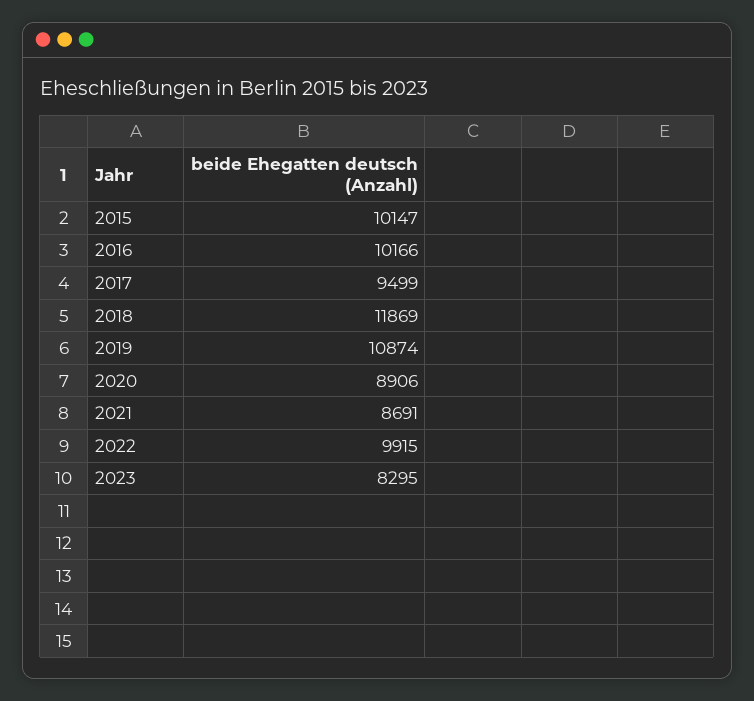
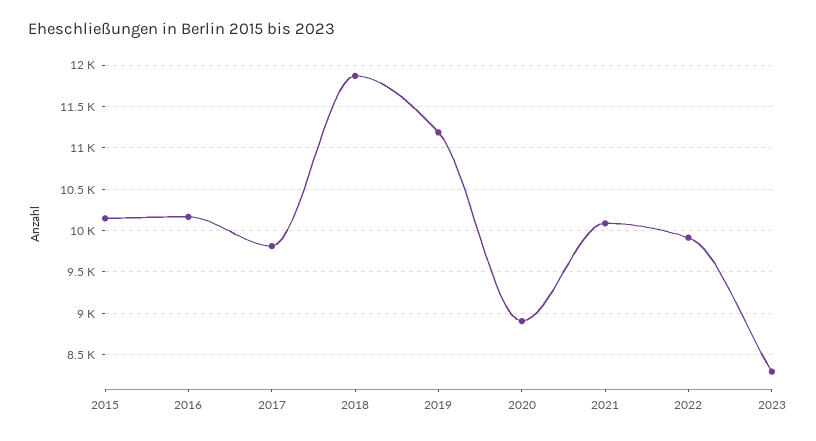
  {
    "2015": 10147,
    "2016": 10166,
-   "2017": 9499,
+   "2017": 9800,
    "2018": 11869,
-   "2019": 10874,
+   "2019": 11200,
    "2020": 8906,
-   "2021": 8691,
+   "2021": 10100,
    "2022": 9915,
    "2023": 8295
  }

